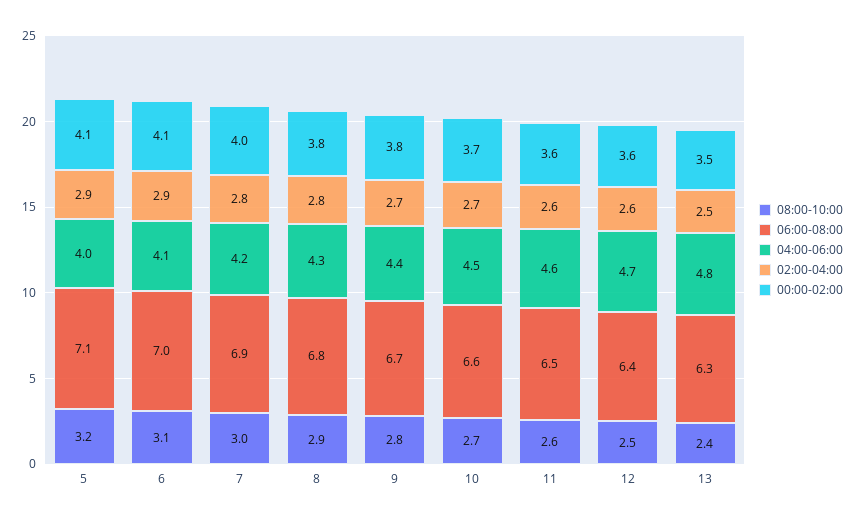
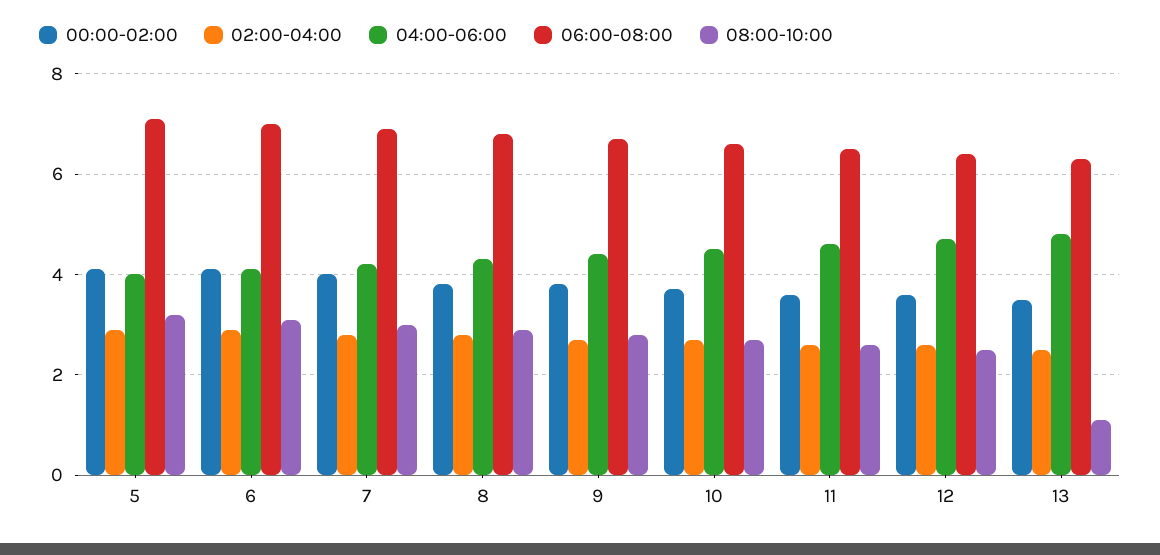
  {
    "08:00-10:00": {
      "5": 3.2,
      "6": 3.1,
      "7": 3,
      "8": 2.9,
      "9": 2.8,
      "10": 2.7,
      "11": 2.6,
      "12": 2.5,
-     "13": 2.4
+     "13": 1
    },
    "06:00-08:00": {
      "5": 7.1,
      "6": 7,
      "7": 6.9,
      "8": 6.8,
      "9": 6.7,
      "10": 6.6,
      "11": 6.5,
      "12": 6.4,
      "13": 6.3
    },
    "04:00-06:00": {
      "5": 4,
      "6": 4.1,
      "7": 4.2,
      "8": 4.3,
      "9": 4.4,
      "10": 4.5,
      "11": 4.6,
      "12": 4.7,
      "13": 4.8
    },
    "02:00-04:00": {
      "5": 2.9,
      "6": 2.9,
      "7": 2.8,
      "8": 2.8,
      "9": 2.7,
      "10": 2.7,
      "11": 2.6,
      "12": 2.6,
      "13": 2.5
    },
    "00:00-02:00": {
      "5": 4.1,
      "6": 4.1,
      "7": 4,
      "8": 3.8,
      "9": 3.8,
      "10": 3.7,
      "11": 3.6,
      "12": 3.6,
      "13": 3.5
    }
  }

